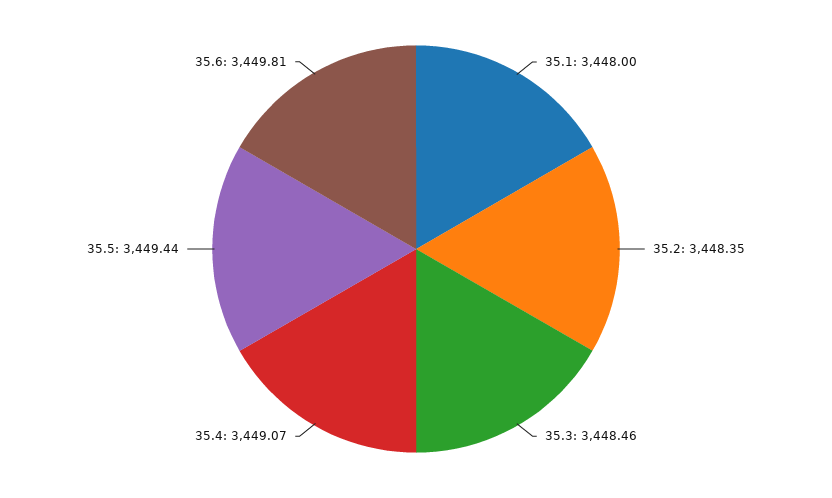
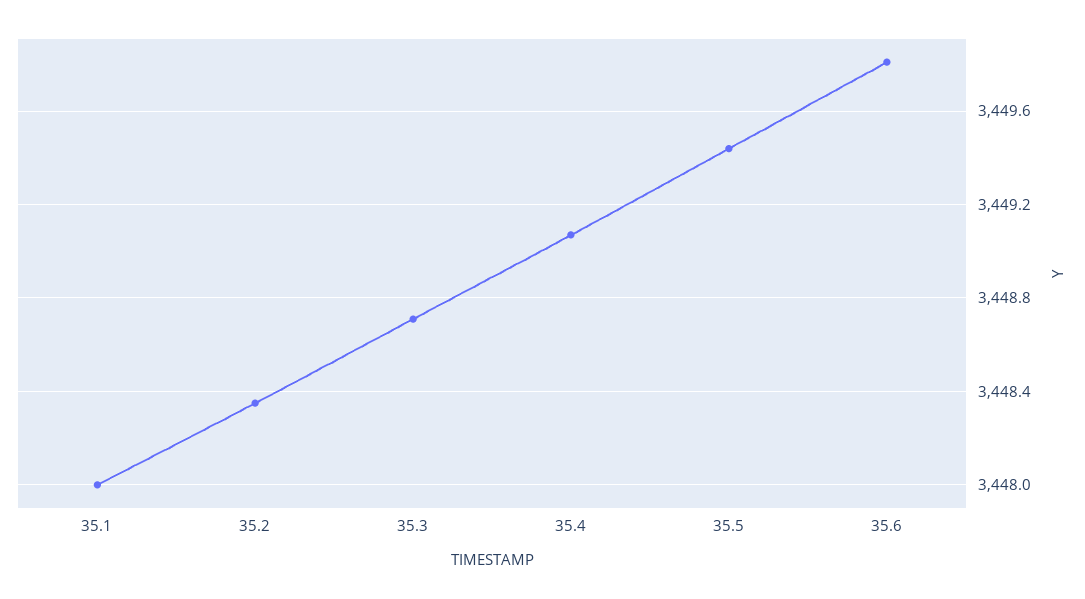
  {
    "35.1": 3448,
    "35.2": 3448.35,
-   "35.3": 3448.46,
+   "35.3": 3448.7,
    "35.4": 3449.07,
    "35.5": 3449.44,
    "35.6": 3449.81
  }

